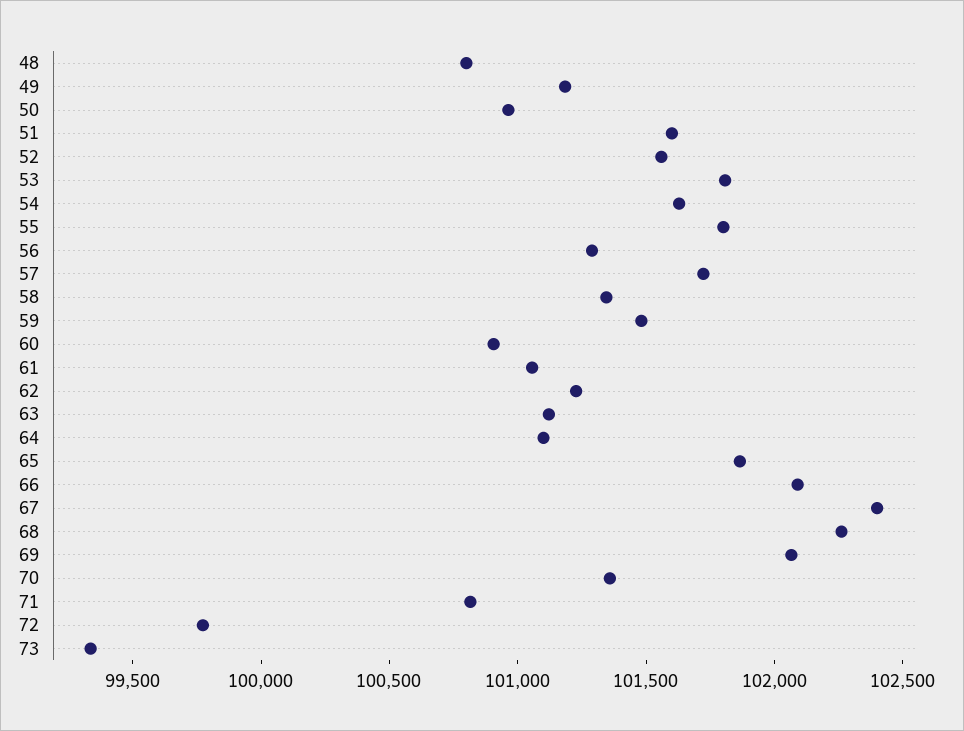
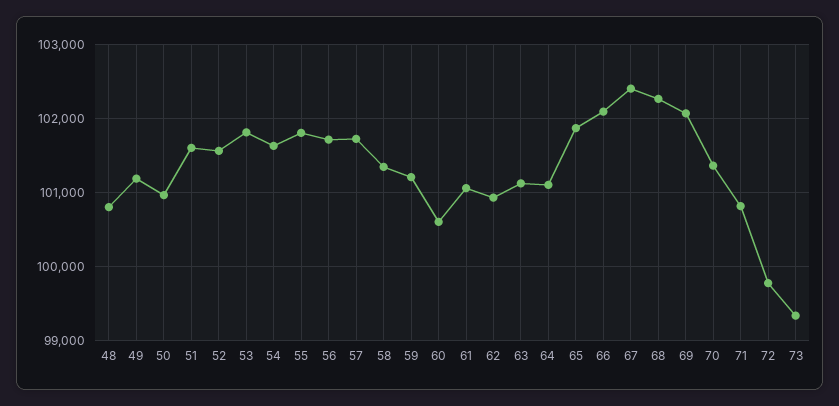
  {
    "48": 100800,
    "49": 101200,
    "50": 101000,
    "51": 101600,
    "52": 101600,
    "53": 101800,
    "54": 101600,
    "55": 101800,
-   "56": 101300,
+   "56": 101700,
    "57": 101700,
    "58": 101300,
-   "59": 101500,
+   "59": 101200,
-   "60": 100900,
+   "60": 100600,
    "61": 101100,
-   "62": 101200,
+   "62": 100900,
    "63": 101100,
    "64": 101100,
    "65": 101900,
    "66": 102100,
    "67": 102400,
    "68": 102300,
    "69": 102100,
    "70": 101400,
    "71": 100800,
    "72": 99800,
    "73": 99300
  }

